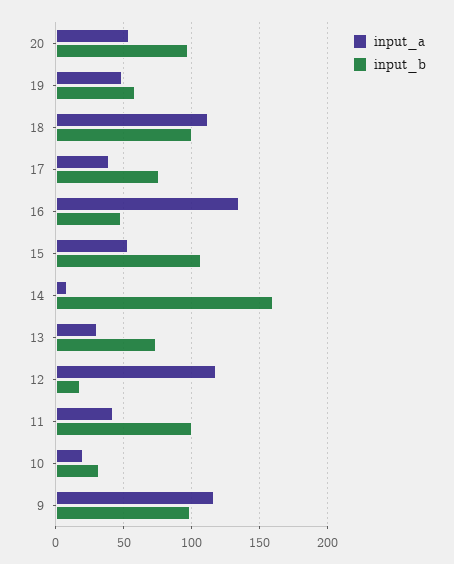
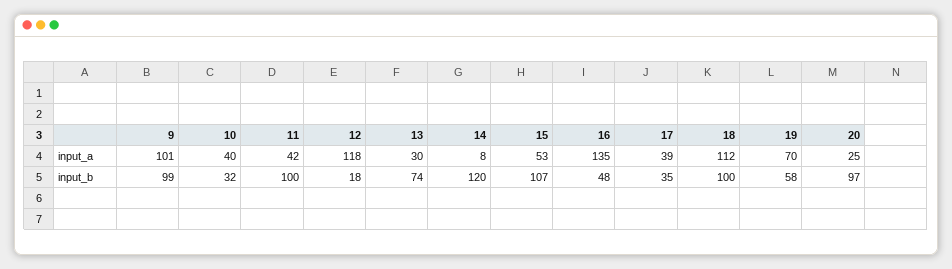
  {
    "input_a": {
-     "20": 55,
+     "20": 25,
-     "19": 50,
+     "19": 70,
      "18": 112,
      "17": 39,
      "16": 135,
      "15": 53,
      "14": 8,
      "13": 30,
      "12": 118,
      "11": 42,
-     "10": 20,
+     "10": 40,
-     "9": 115
+     "9": 101
    },
    "input_b": {
      "20": 97,
      "19": 58,
      "18": 100,
-     "17": 75,
+     "17": 35,
      "16": 48,
      "15": 107,
-     "14": 160,
+     "14": 120,
      "13": 74,
      "12": 18,
      "11": 100,
      "10": 32,
      "9": 99
    }
  }

